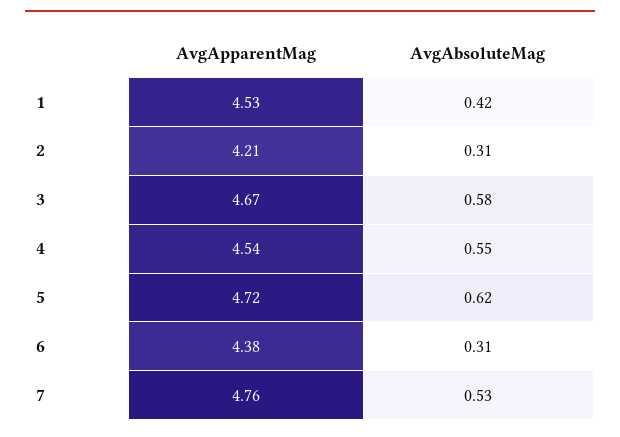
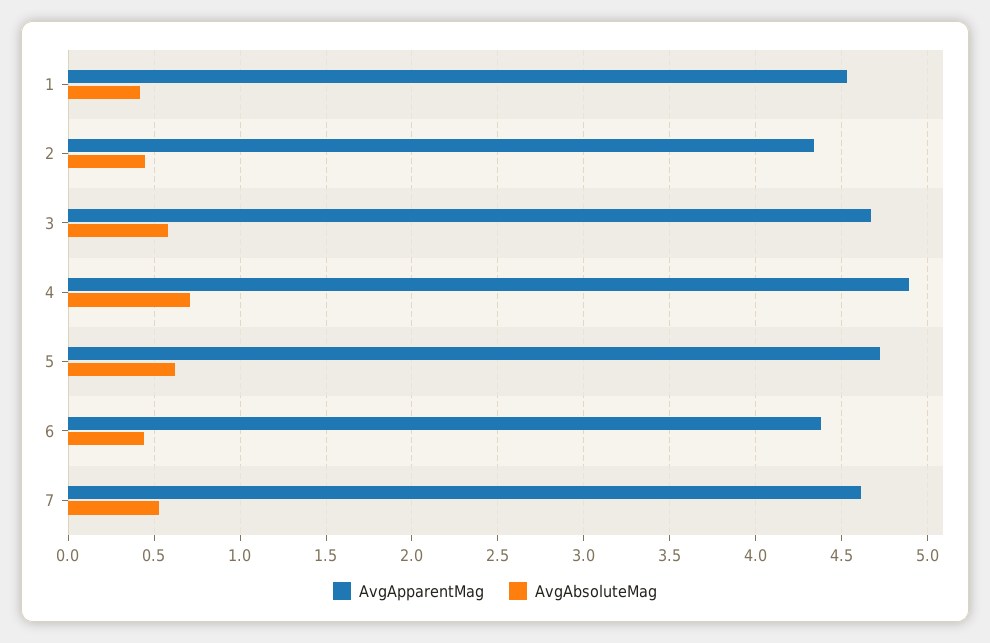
  {
    "AvgApparentMag": {
      "1": 4.53,
-     "2": 4.21,
+     "2": 4.35,
      "3": 4.67,
-     "4": 4.54,
+     "4": 4.9,
      "5": 4.72,
      "6": 4.38,
-     "7": 4.76
+     "7": 4.6
    },
    "AvgAbsoluteMag": {
      "1": 0.42,
-     "2": 0.31,
+     "2": 0.45,
      "3": 0.58,
-     "4": 0.55,
+     "4": 0.7,
      "5": 0.62,
-     "6": 0.31,
+     "6": 0.45,
      "7": 0.53
    }
  }

